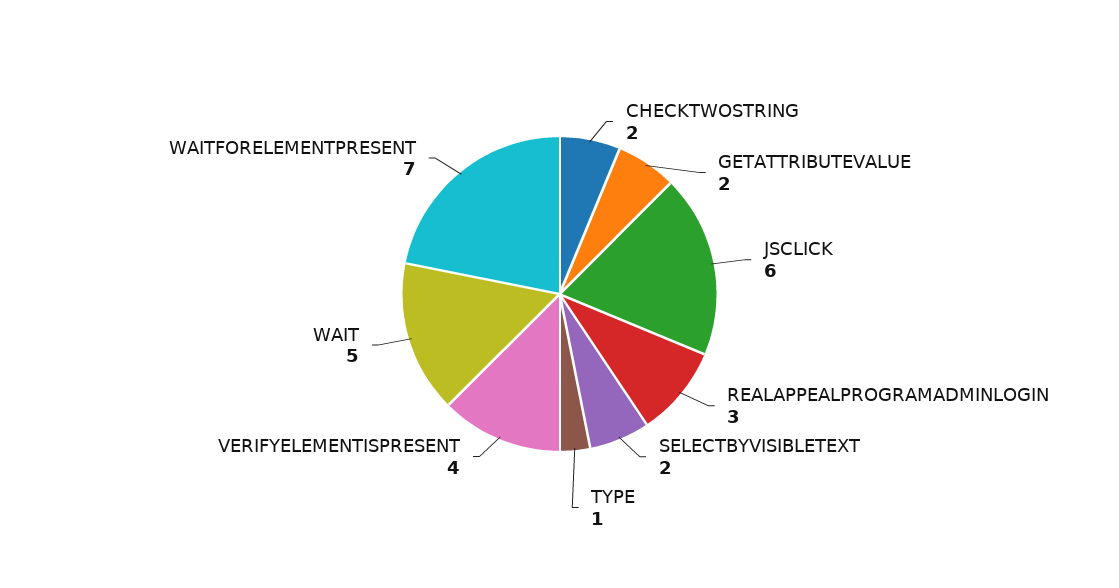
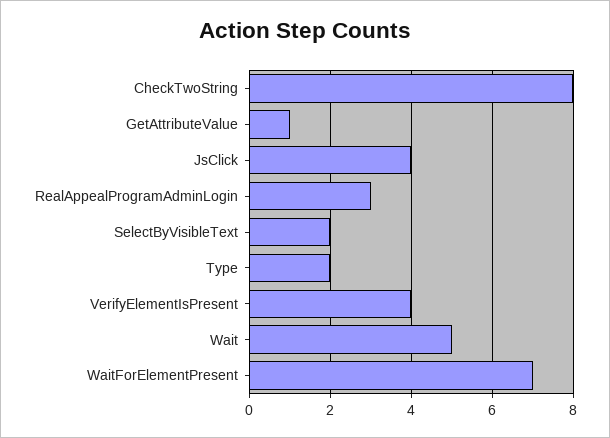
  {
-   "CHECKTWOSTRING": 2,
+   "CHECKTWOSTRING": 8,
-   "GETATTRIBUTEVALUE": 2,
+   "GETATTRIBUTEVALUE": 1,
-   "JSCLICK": 6,
+   "JSCLICK": 4,
    "REALAPPEALPROGRAMADMINLOGIN": 3,
    "SELECTBYVISIBLETEXT": 2,
-   "TYPE": 1,
+   "TYPE": 2,
    "VERIFYELEMENTISPRESENT": 4,
    "WAIT": 5,
    "WAITFORELEMENTPRESENT": 7
  }

